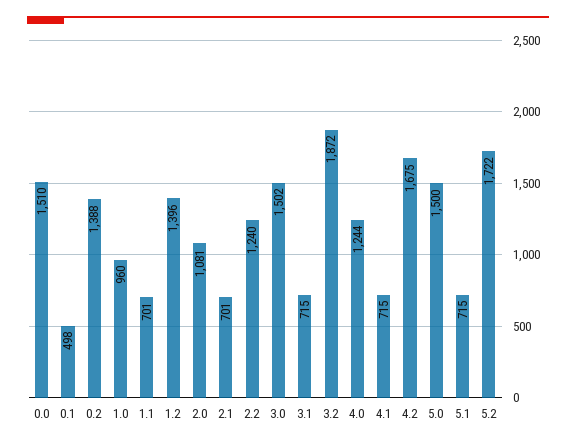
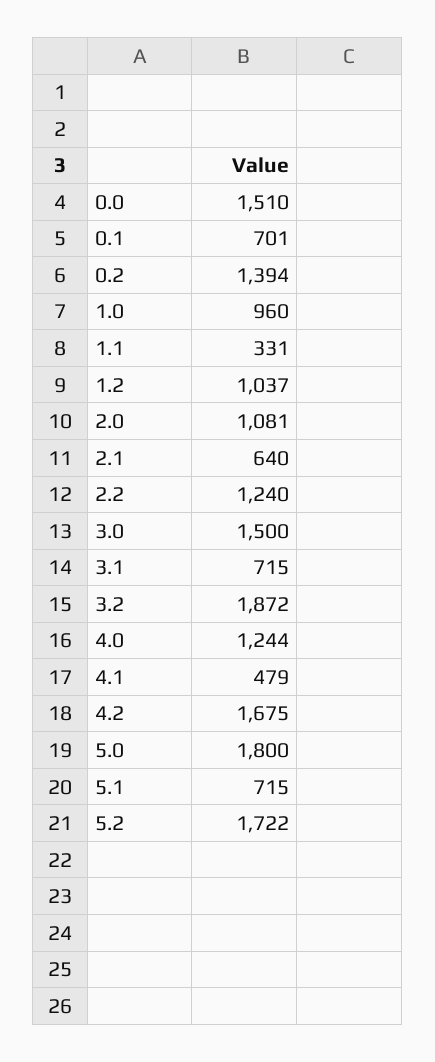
  {
    "0.0": 1510,
-   "0.1": 498,
+   "0.1": 701,
-   "0.2": 1388,
+   "0.2": 1394,
    "1.0": 960,
-   "1.1": 701,
+   "1.1": 331,
-   "1.2": 1396,
+   "1.2": 1037,
    "2.0": 1081,
-   "2.1": 701,
+   "2.1": 640,
    "2.2": 1240,
-   "3.0": 1502,
+   "3.0": 1500,
    "3.1": 715,
    "3.2": 1872,
    "4.0": 1244,
-   "4.1": 715,
+   "4.1": 479,
    "4.2": 1675,
-   "5.0": 1500,
+   "5.0": 1800,
    "5.1": 715,
    "5.2": 1722
  }

